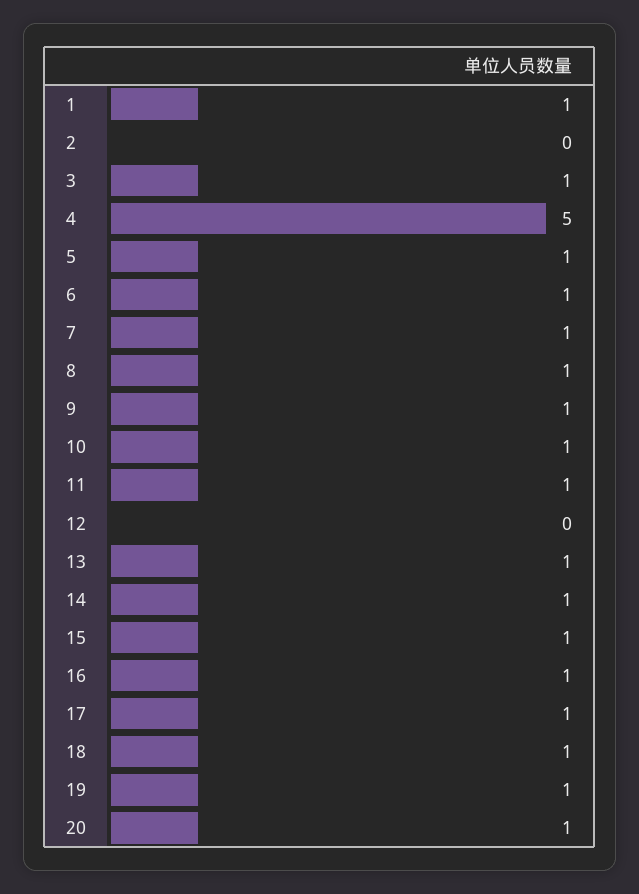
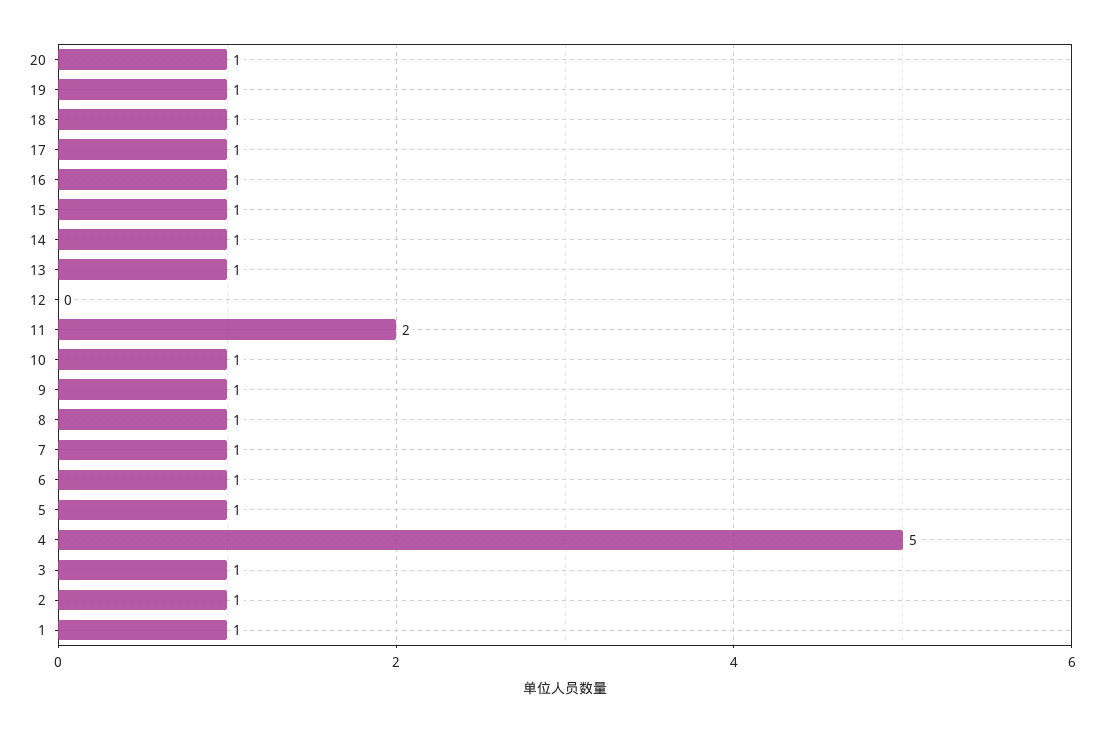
  {
    "1": 1,
-   "2": 0,
+   "2": 1,
    "3": 1,
    "4": 5,
    "5": 1,
    "6": 1,
    "7": 1,
    "8": 1,
    "9": 1,
    "10": 1,
-   "11": 1,
+   "11": 2,
    "12": 0,
    "13": 1,
    "14": 1,
    "15": 1,
    "16": 1,
    "17": 1,
    "18": 1,
    "19": 1,
    "20": 1
  }

